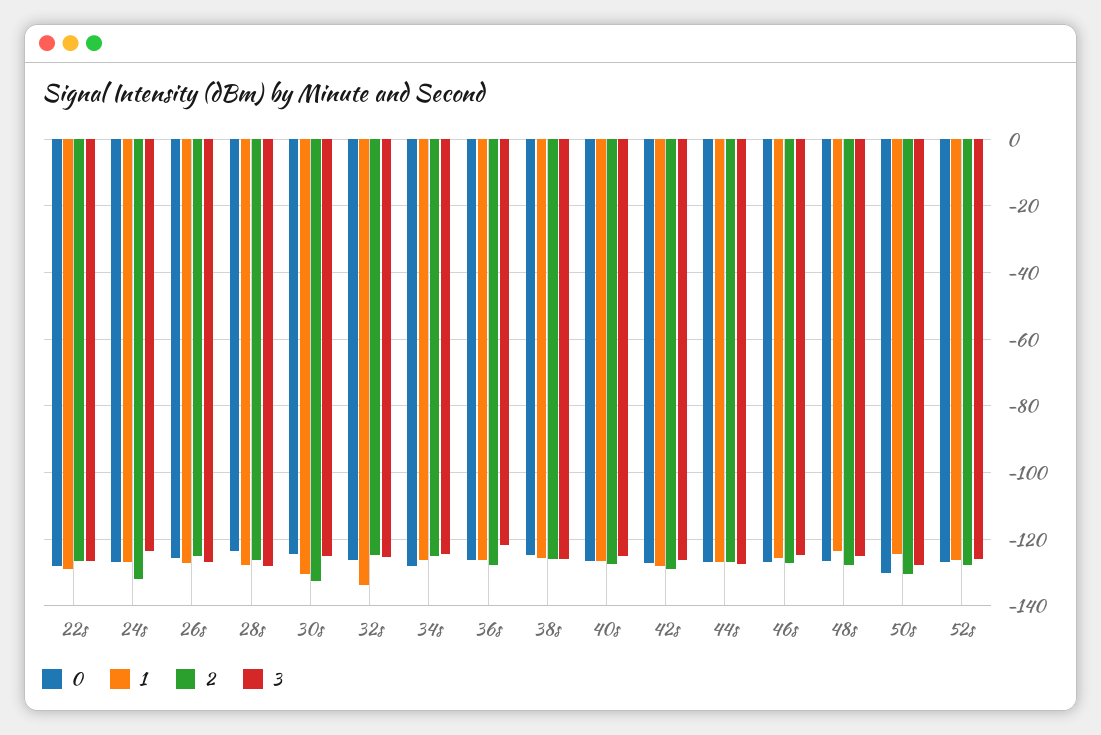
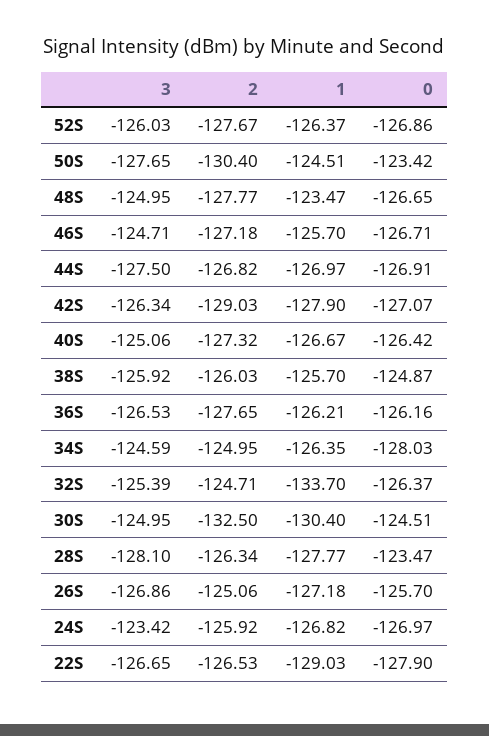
  {
    "0": {
      "22s": -127.9,
      "24s": -126.97,
      "26s": -125.7,
      "28s": -123.47,
      "30s": -124.51,
      "32s": -126.37,
      "34s": -128.03,
      "36s": -126.16,
      "38s": -124.87,
      "40s": -126.42,
      "42s": -127.07,
      "44s": -126.91,
      "46s": -126.71,
      "48s": -126.65,
-     "50s": -130,
+     "50s": -123.42,
      "52s": -126.86
    },
    "1": {
      "22s": -129.03,
      "24s": -126.82,
      "26s": -127.18,
      "28s": -127.77,
      "30s": -130.4,
      "32s": -133.7,
      "34s": -126.35,
      "36s": -126.21,
      "38s": -125.7,
      "40s": -126.67,
      "42s": -127.9,
      "44s": -126.97,
      "46s": -125.7,
      "48s": -123.47,
      "50s": -124.51,
      "52s": -126.37
    },
    "2": {
      "22s": -126.53,
-     "24s": -132,
+     "24s": -125.92,
      "26s": -125.06,
      "28s": -126.34,
      "30s": -132.5,
      "32s": -124.71,
      "34s": -124.95,
      "36s": -127.65,
      "38s": -126.03,
      "40s": -127.32,
      "42s": -129.03,
      "44s": -126.82,
      "46s": -127.18,
      "48s": -127.77,
      "50s": -130.4,
      "52s": -127.67
    },
    "3": {
      "22s": -126.65,
      "24s": -123.42,
      "26s": -126.86,
      "28s": -128.1,
      "30s": -124.95,
      "32s": -125.39,
      "34s": -124.59,
-     "36s": -122,
+     "36s": -126.53,
      "38s": -125.92,
      "40s": -125.06,
      "42s": -126.34,
      "44s": -127.5,
      "46s": -124.71,
      "48s": -124.95,
      "50s": -127.65,
      "52s": -126.03
    }
  }

